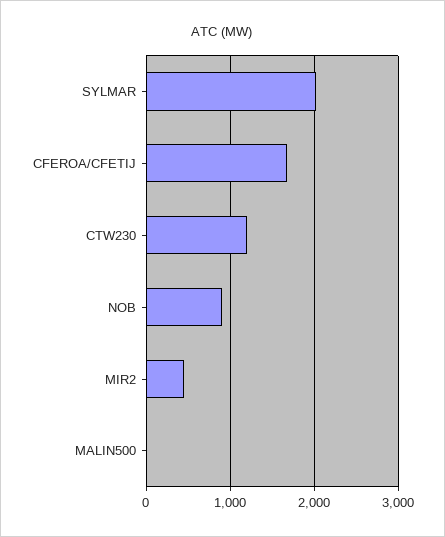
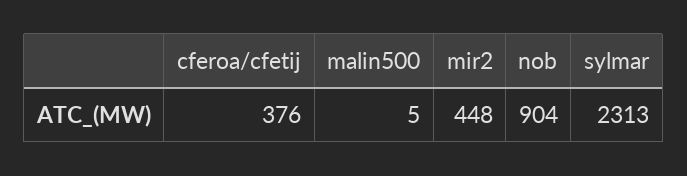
  {
-   "SYLMAR": 2000,
+   "SYLMAR": 2313,
-   "CFEROA/CFETIJ": 1700,
+   "CFEROA/CFETIJ": 376,
-   "CTW230": 1200,
    "NOB": 904,
    "MIR2": 448,
    "MALIN500": 5
  }

